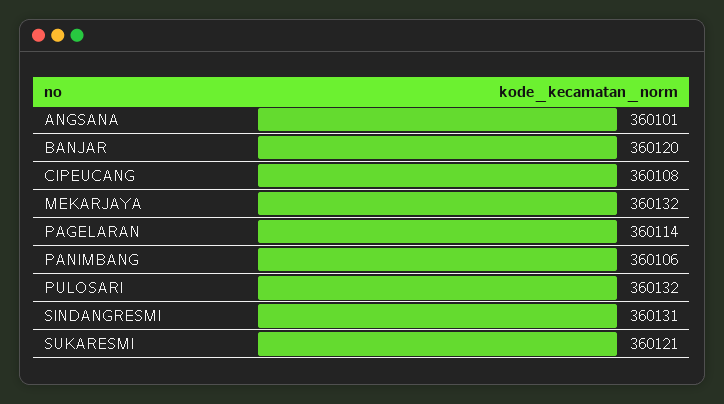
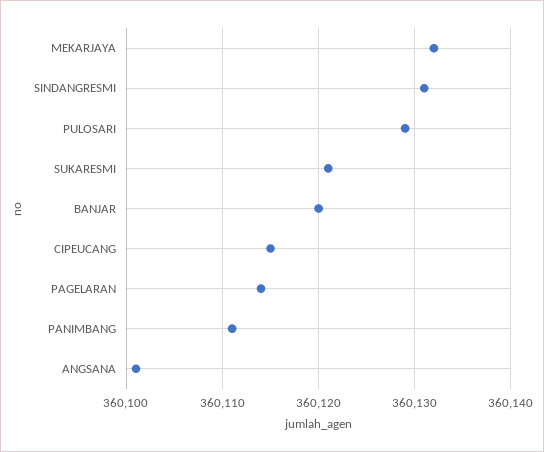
  {
    "ANGSANA": 360101,
    "BANJAR": 360120,
-   "CIPEUCANG": 360108,
+   "CIPEUCANG": 360115,
    "MEKARJAYA": 360132,
    "PAGELARAN": 360114,
-   "PANIMBANG": 360106,
+   "PANIMBANG": 360111,
-   "PULOSARI": 360132,
+   "PULOSARI": 360129,
    "SINDANGRESMI": 360131,
    "SUKARESMI": 360121
  }

